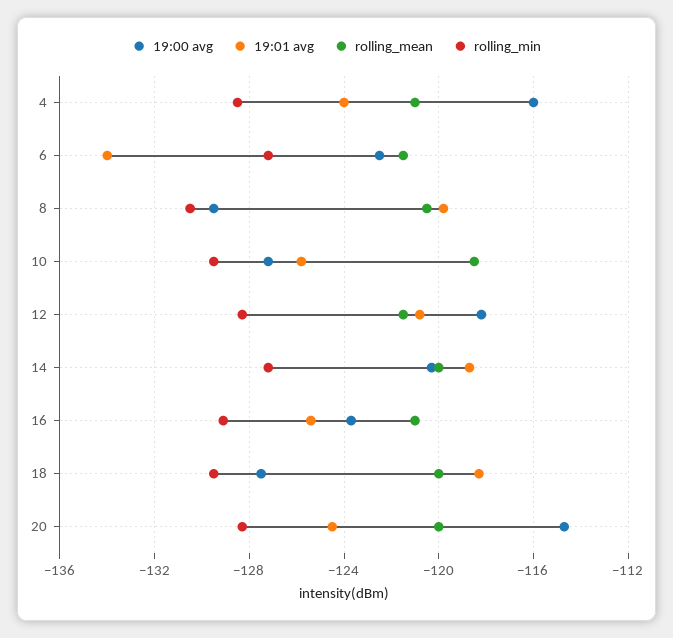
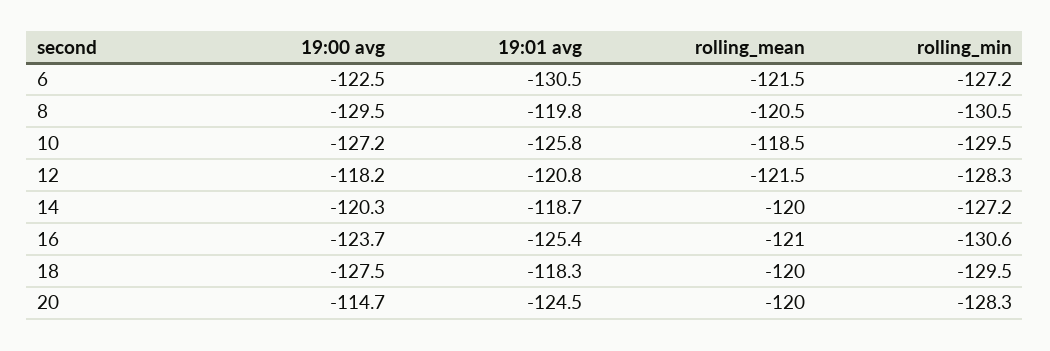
  {
    "19:00 avg": {
-     "4": -116,
      "6": -122.5,
      "8": -129.5,
      "10": -127.2,
      "12": -118.2,
      "14": -120.3,
      "16": -123.7,
      "18": -127.5,
      "20": -114.7
    },
    "19:01 avg": {
-     "4": -124,
-     "6": -134,
+     "6": -130.5,
      "8": -119.8,
      "10": -125.8,
      "12": -120.8,
      "14": -118.7,
      "16": -125.4,
      "18": -118.3,
      "20": -124.5
    },
    "rolling_mean": {
-     "4": -121,
      "6": -121.5,
      "8": -120.5,
      "10": -118.5,
      "12": -121.5,
      "14": -120,
      "16": -121,
      "18": -120,
      "20": -120
    },
    "rolling_min": {
-     "4": -128.5,
      "6": -127.2,
      "8": -130.5,
      "10": -129.5,
      "12": -128.3,
      "14": -127.2,
-     "16": -129,
+     "16": -130.6,
      "18": -129.5,
      "20": -128.3
    }
  }

